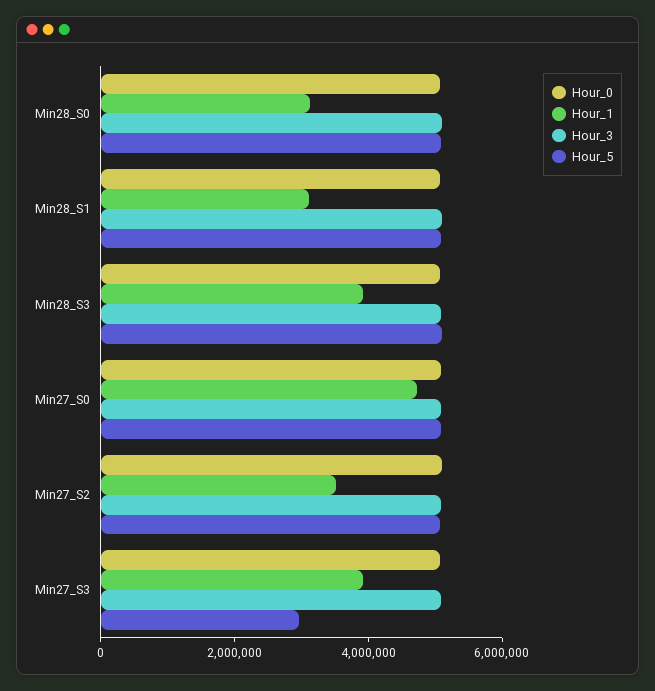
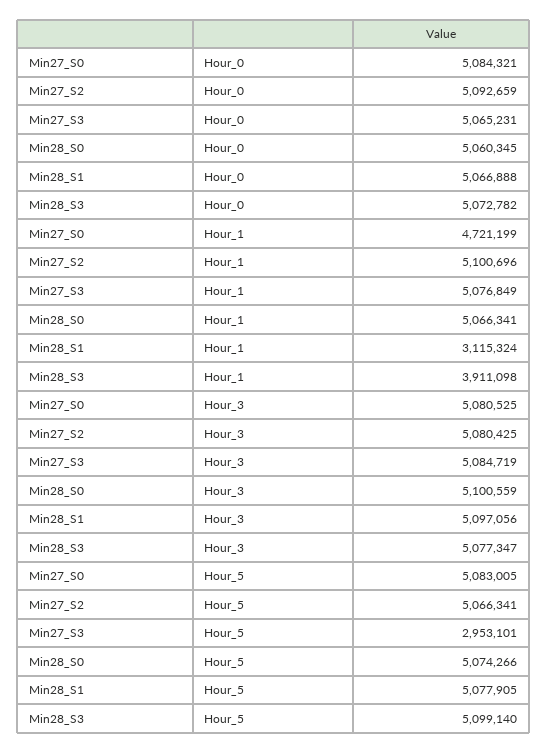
  {
    "Hour_0": {
      "Min28_S0": 5060345,
      "Min28_S1": 5066888,
      "Min28_S3": 5072782,
      "Min27_S0": 5084321,
      "Min27_S2": 5092659,
      "Min27_S3": 5065231
    },
    "Hour_1": {
-     "Min28_S0": 3000000,
+     "Min28_S0": 5066341,
      "Min28_S1": 3115324,
      "Min28_S3": 3911098,
      "Min27_S0": 4721199,
-     "Min27_S2": 3500000,
+     "Min27_S2": 5100696,
-     "Min27_S3": 4000000
+     "Min27_S3": 5076849
    },
    "Hour_3": {
      "Min28_S0": 5100559,
      "Min28_S1": 5097056,
      "Min28_S3": 5077347,
      "Min27_S0": 5080525,
      "Min27_S2": 5080425,
      "Min27_S3": 5084719
    },
    "Hour_5": {
      "Min28_S0": 5074266,
      "Min28_S1": 5077905,
      "Min28_S3": 5099140,
      "Min27_S0": 5083005,
      "Min27_S2": 5066341,
      "Min27_S3": 2953101
    }
  }

